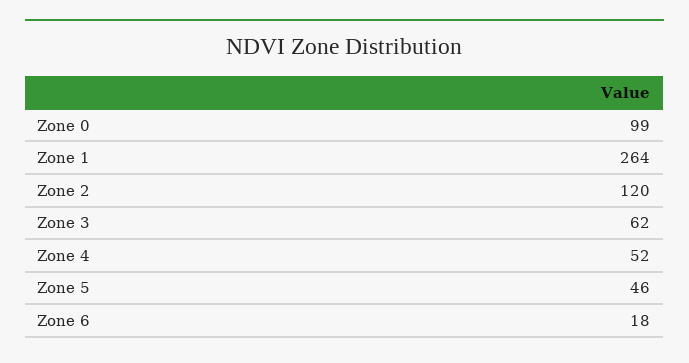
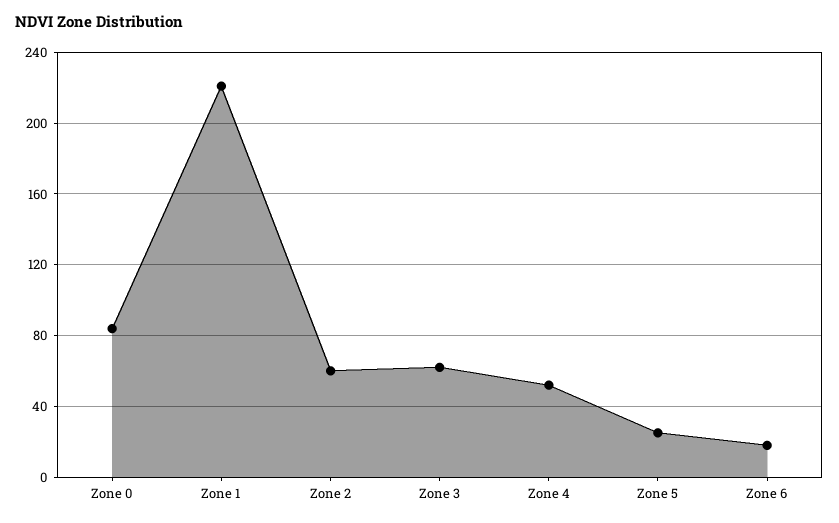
  {
-   "Zone 0": 99,
+   "Zone 0": 85,
-   "Zone 1": 264,
+   "Zone 1": 220,
-   "Zone 2": 120,
+   "Zone 2": 60,
    "Zone 3": 62,
    "Zone 4": 52,
-   "Zone 5": 46,
+   "Zone 5": 25,
    "Zone 6": 18
  }

